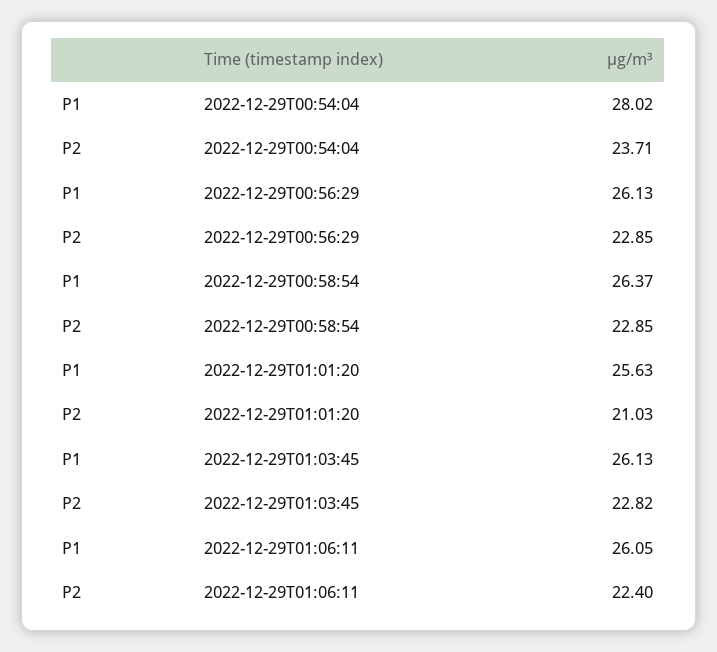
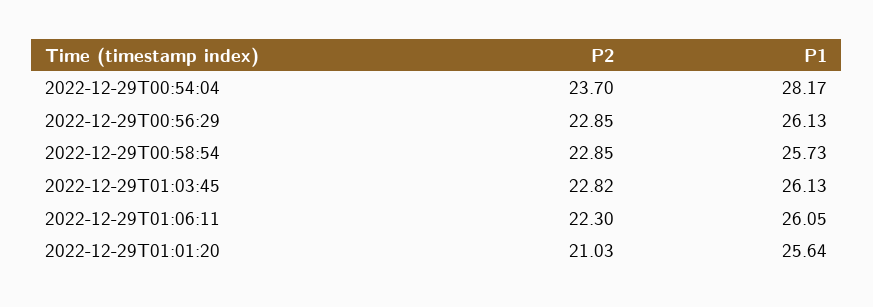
  {
    "P1": {
-     "2022-12-29T00:54:04": 28.02,
+     "2022-12-29T00:54:04": 28.17,
      "2022-12-29T00:56:29": 26.13,
-     "2022-12-29T00:58:54": 26.37,
+     "2022-12-29T00:58:54": 25.73,
-     "2022-12-29T01:01:20": 25.63,
+     "2022-12-29T01:01:20": 25.64,
      "2022-12-29T01:03:45": 26.13,
      "2022-12-29T01:06:11": 26.05
    },
    "P2": {
-     "2022-12-29T00:54:04": 23.71,
+     "2022-12-29T00:54:04": 23.7,
      "2022-12-29T00:56:29": 22.85,
      "2022-12-29T00:58:54": 22.85,
      "2022-12-29T01:01:20": 21.03,
      "2022-12-29T01:03:45": 22.82,
-     "2022-12-29T01:06:11": 22.4
+     "2022-12-29T01:06:11": 22.3
    }
  }

